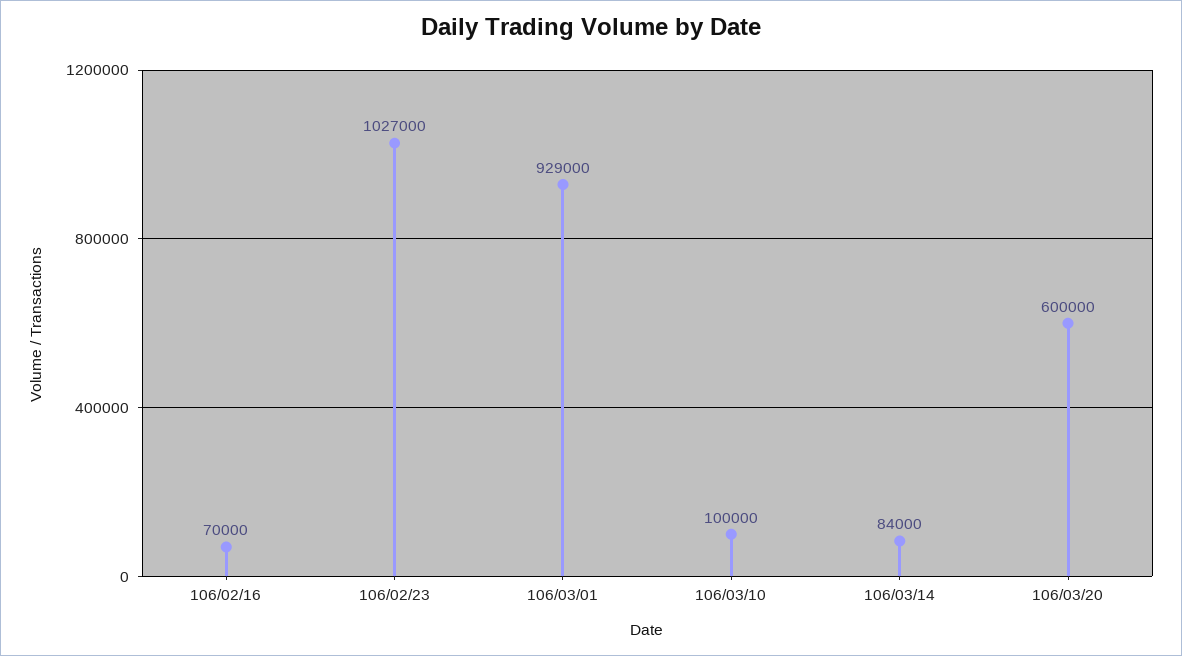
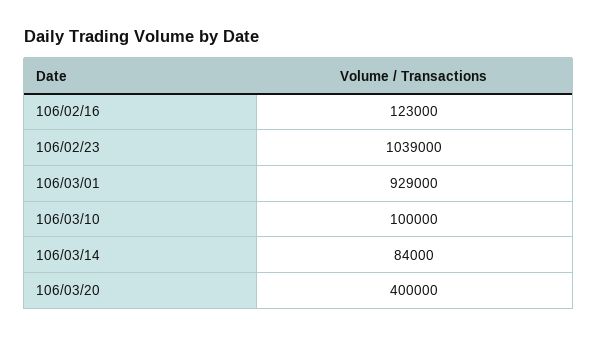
  {
-   "106/02/16": 70000,
+   "106/02/16": 123000,
-   "106/02/23": 1027000,
+   "106/02/23": 1039000,
    "106/03/01": 929000,
    "106/03/10": 100000,
    "106/03/14": 84000,
-   "106/03/20": 600000
+   "106/03/20": 400000
  }

